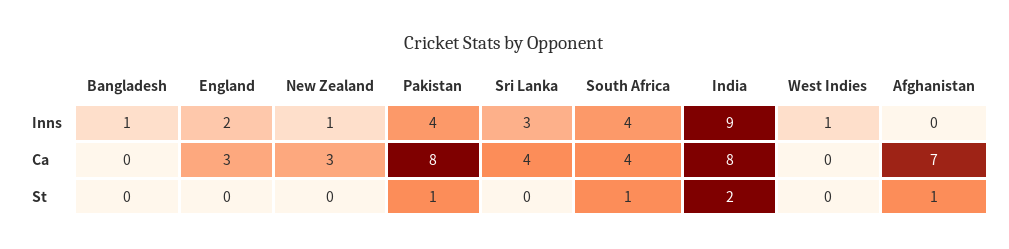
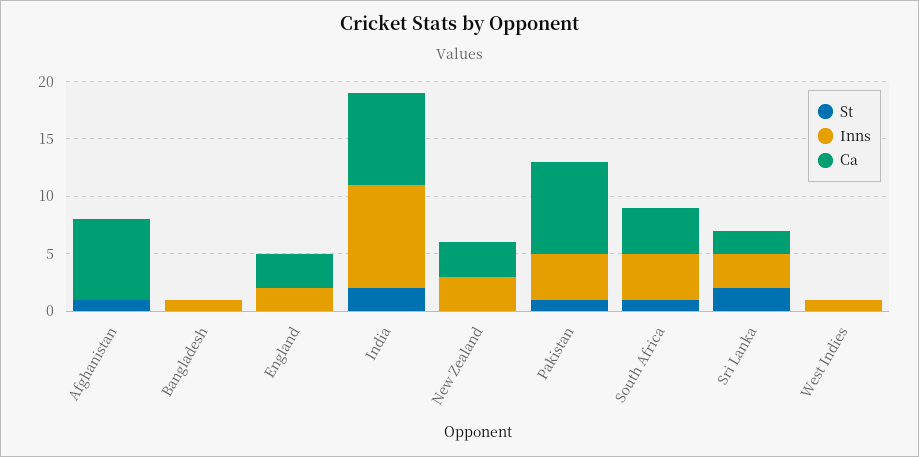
  {
    "Inns": {
      "Bangladesh": 1,
      "England": 2,
-     "New Zealand": 1,
+     "New Zealand": 3,
      "Pakistan": 4,
      "Sri Lanka": 3,
      "South Africa": 4,
      "India": 9,
      "West Indies": 1,
      "Afghanistan": 0
    },
    "Ca": {
      "Bangladesh": 0,
      "England": 3,
      "New Zealand": 3,
      "Pakistan": 8,
-     "Sri Lanka": 4,
+     "Sri Lanka": 2,
      "South Africa": 4,
      "India": 8,
      "West Indies": 0,
      "Afghanistan": 7
    },
    "St": {
      "Bangladesh": 0,
      "England": 0,
      "New Zealand": 0,
      "Pakistan": 1,
-     "Sri Lanka": 0,
+     "Sri Lanka": 2,
      "South Africa": 1,
      "India": 2,
      "West Indies": 0,
      "Afghanistan": 1
    }
  }

